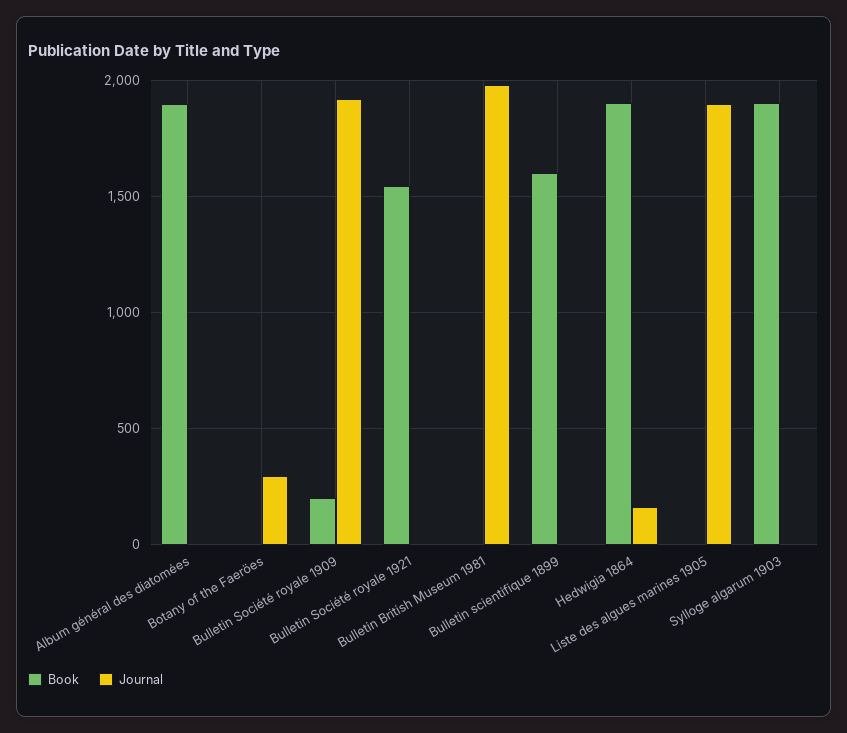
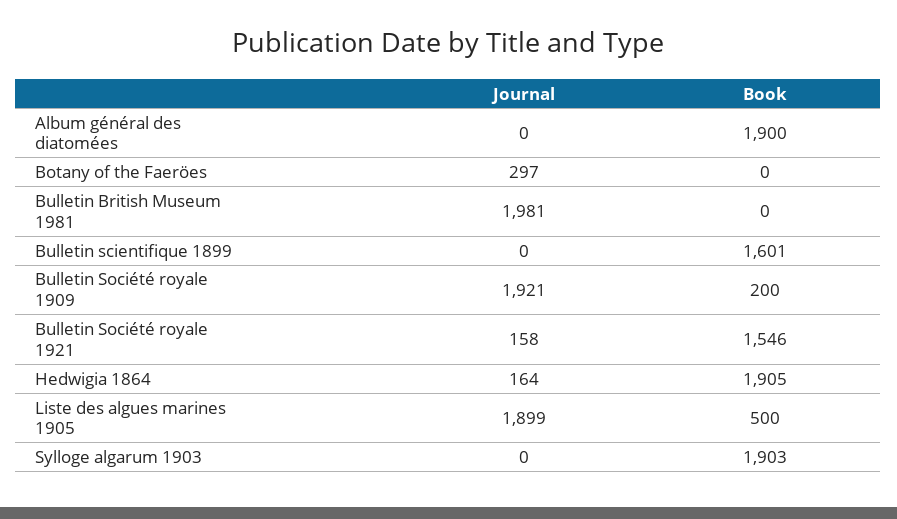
  {
    "Book": {
      "Album général des diatomées": 1900,
      "Botany of the Faeröes": 0,
      "Bulletin Société royale 1909": 200,
      "Bulletin Société royale 1921": 1546,
      "Bulletin British Museum 1981": 0,
      "Bulletin scientifique 1899": 1601,
      "Hedwigia 1864": 1905,
-     "Liste des algues marines 1905": 0,
+     "Liste des algues marines 1905": 500,
      "Sylloge algarum 1903": 1903
    },
    "Journal": {
      "Album général des diatomées": 0,
      "Botany of the Faeröes": 297,
      "Bulletin Société royale 1909": 1921,
-     "Bulletin Société royale 1921": 0,
+     "Bulletin Société royale 1921": 158,
      "Bulletin British Museum 1981": 1981,
      "Bulletin scientifique 1899": 0,
      "Hedwigia 1864": 164,
      "Liste des algues marines 1905": 1899,
      "Sylloge algarum 1903": 0
    }
  }

